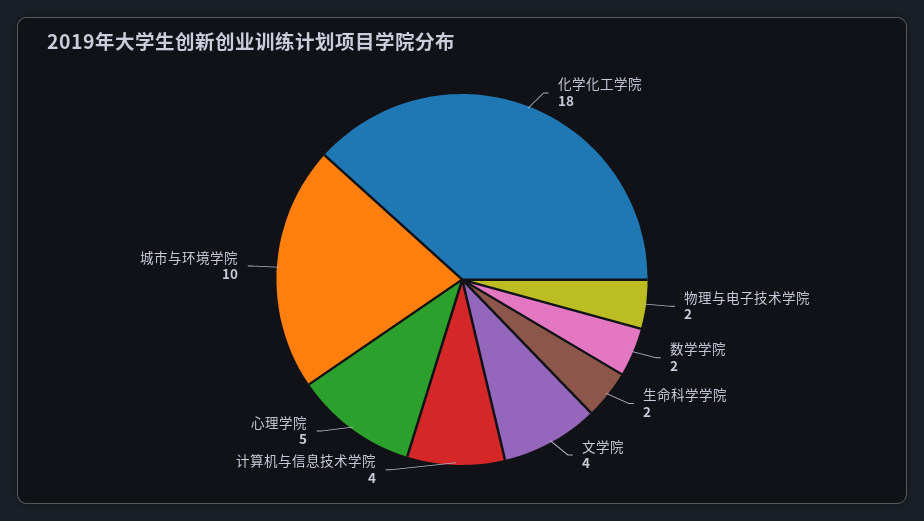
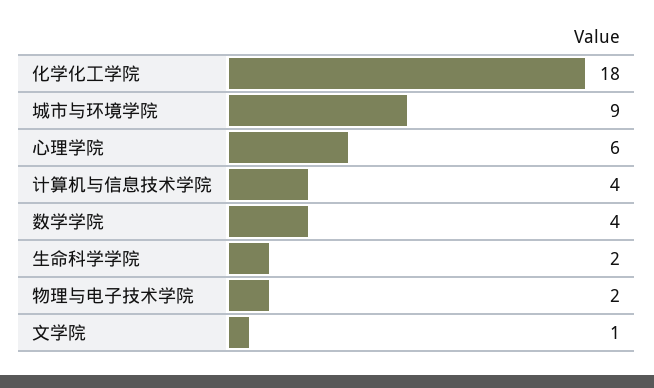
  {
    "化学化工学院": 18,
    "物理与电子技术学院": 2,
-   "数学学院": 2,
+   "数学学院": 4,
    "生命科学学院": 2,
-   "文学院": 4,
+   "文学院": 1,
    "计算机与信息技术学院": 4,
-   "心理学院": 5,
+   "心理学院": 6,
-   "城市与环境学院": 10
+   "城市与环境学院": 9
  }

